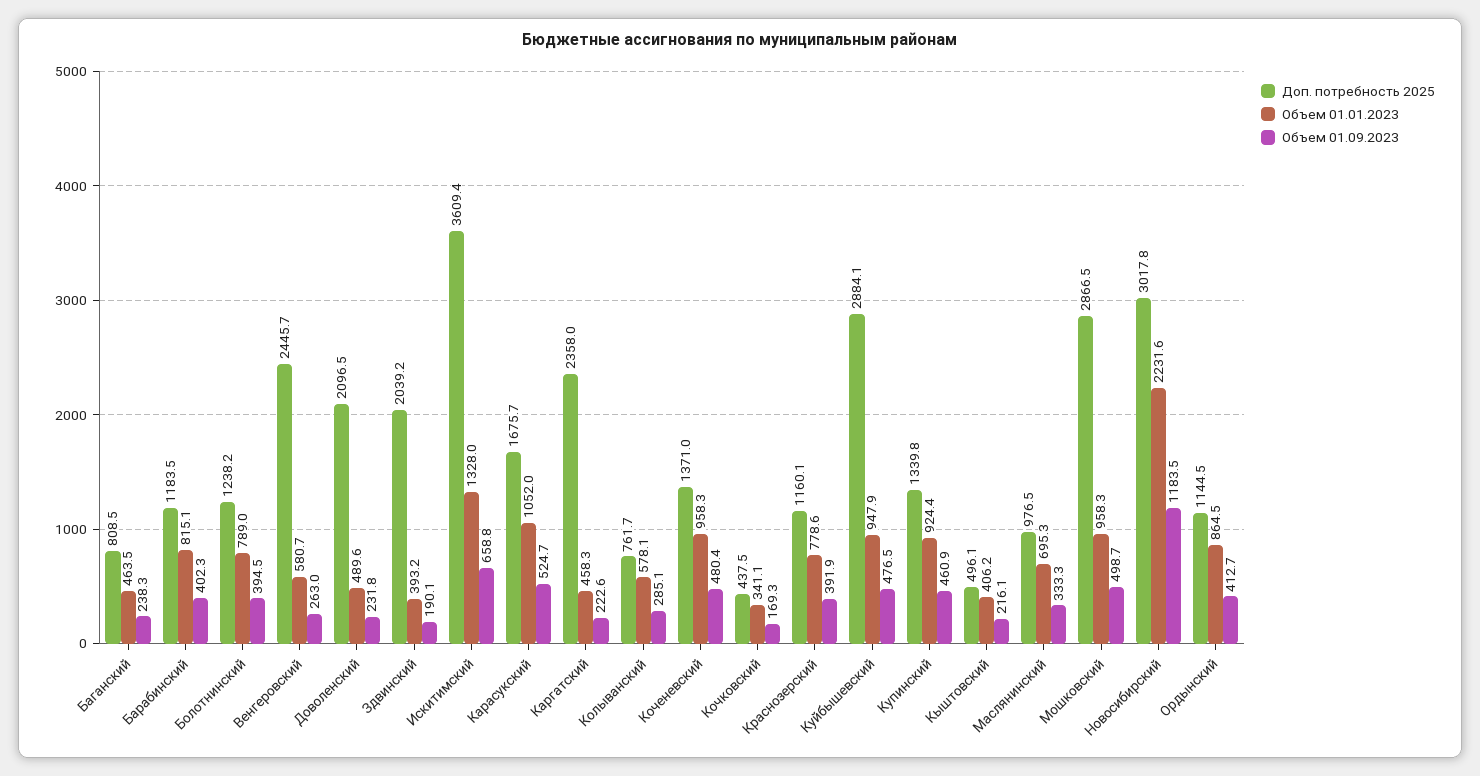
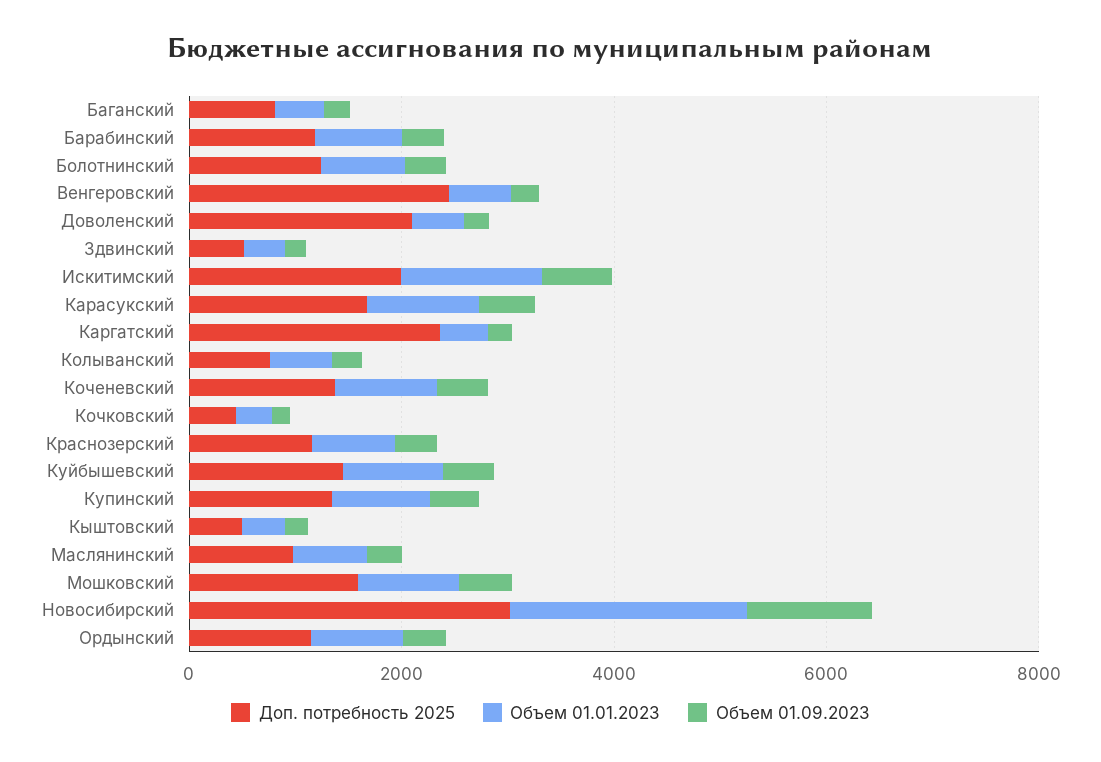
  {
    "Доп. потребность 2025": {
      "Баганский": 808.5,
      "Барабинский": 1183.5,
      "Болотнинский": 1238.2,
      "Венгеровский": 2445.7,
      "Доволенский": 2096.5,
-     "Здвинский": 2039.2,
+     "Здвинский": 500,
-     "Искитимский": 3609.4,
+     "Искитимский": 2000,
      "Карасукский": 1675.7,
      "Каргатский": 2358,
      "Колыванский": 761.7,
      "Коченевский": 1371,
      "Кочковский": 437.5,
      "Краснозерский": 1160.1,
-     "Куйбышевский": 2884.1,
+     "Куйбышевский": 1500,
      "Купинский": 1339.8,
      "Кыштовский": 496.1,
      "Маслянинский": 976.5,
-     "Мошковский": 2866.5,
+     "Мошковский": 1500,
      "Новосибирский": 3017.8,
      "Ордынский": 1144.5
    },
    "Объем 01.01.2023": {
      "Баганский": 463.5,
      "Барабинский": 815.1,
      "Болотнинский": 789,
      "Венгеровский": 580.7,
      "Доволенский": 489.6,
      "Здвинский": 393.2,
      "Искитимский": 1328,
      "Карасукский": 1052,
      "Каргатский": 458.3,
      "Колыванский": 578.1,
      "Коченевский": 958.3,
      "Кочковский": 341.1,
      "Краснозерский": 778.6,
      "Куйбышевский": 947.9,
      "Купинский": 924.4,
      "Кыштовский": 406.2,
      "Маслянинский": 695.3,
      "Мошковский": 958.3,
      "Новосибирский": 2231.6,
      "Ордынский": 864.5
    },
    "Объем 01.09.2023": {
      "Баганский": 238.3,
      "Барабинский": 402.3,
      "Болотнинский": 394.5,
      "Венгеровский": 263,
      "Доволенский": 231.8,
      "Здвинский": 190.1,
      "Искитимский": 658.8,
      "Карасукский": 524.7,
      "Каргатский": 222.6,
      "Колыванский": 285.1,
      "Коченевский": 480.4,
      "Кочковский": 169.3,
      "Краснозерский": 391.9,
      "Куйбышевский": 476.5,
      "Купинский": 460.9,
      "Кыштовский": 216.1,
      "Маслянинский": 333.3,
      "Мошковский": 498.7,
      "Новосибирский": 1183.5,
      "Ордынский": 412.7
    }
  }

